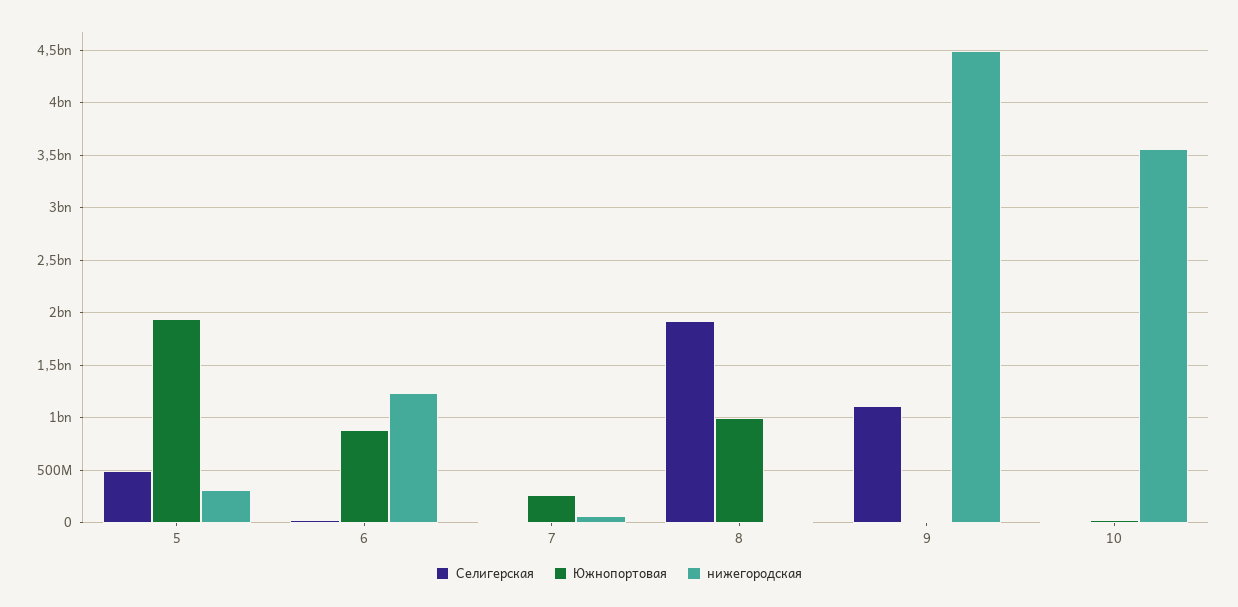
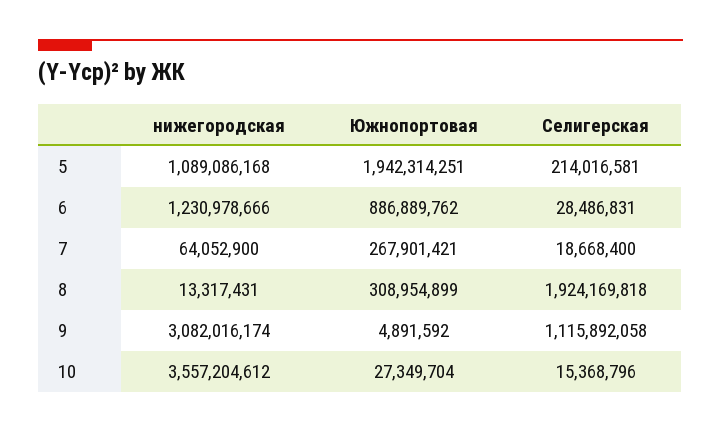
  {
    "Селигерская": {
-     "5": 500000000,
+     "5": 214016581,
      "6": 28486831,
      "7": 18668400,
      "8": 1924169818,
      "9": 1115892058,
      "10": 15368796
    },
    "Южнопортовая": {
      "5": 1942314251,
      "6": 886889762,
      "7": 267901421,
-     "8": 1000000000,
+     "8": 308954899,
      "9": 4891592,
      "10": 27349704
    },
    "нижегородская": {
-     "5": 300000000,
+     "5": 1089086168,
      "6": 1230978666,
      "7": 64052900,
      "8": 13317431,
-     "9": 4500000000,
+     "9": 3082016174,
      "10": 3557204612
    }
  }

